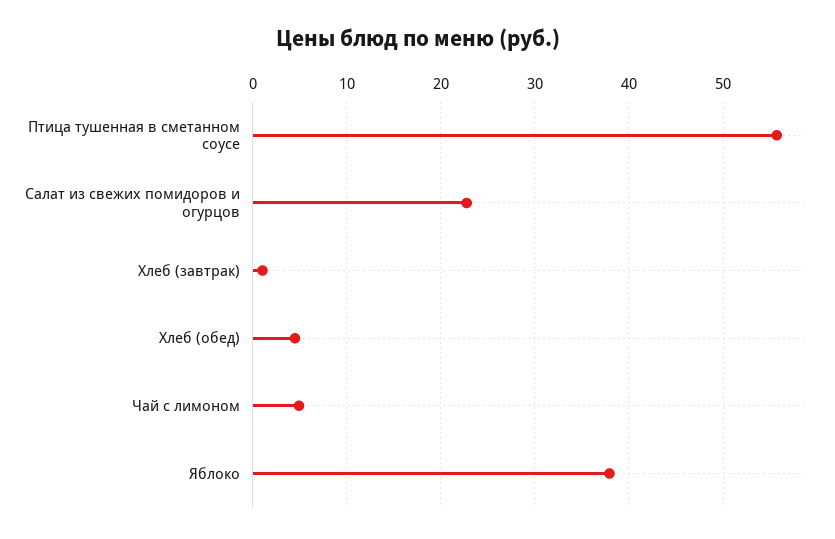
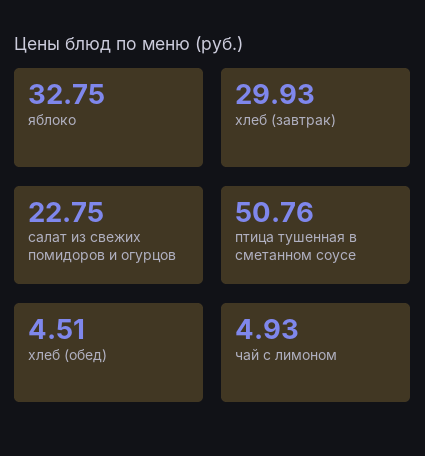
  {
-   "Птица тушенная в сметанном соусе": 56,
+   "Птица тушенная в сметанном соусе": 50.76,
    "Салат из свежих помидоров и огурцов": 22.75,
-   "Хлеб (завтрак)": 1,
+   "Хлеб (завтрак)": 29.93,
    "Хлеб (обед)": 4.51,
    "Чай с лимоном": 4.93,
-   "Яблоко": 38
+   "Яблоко": 32.75
  }

